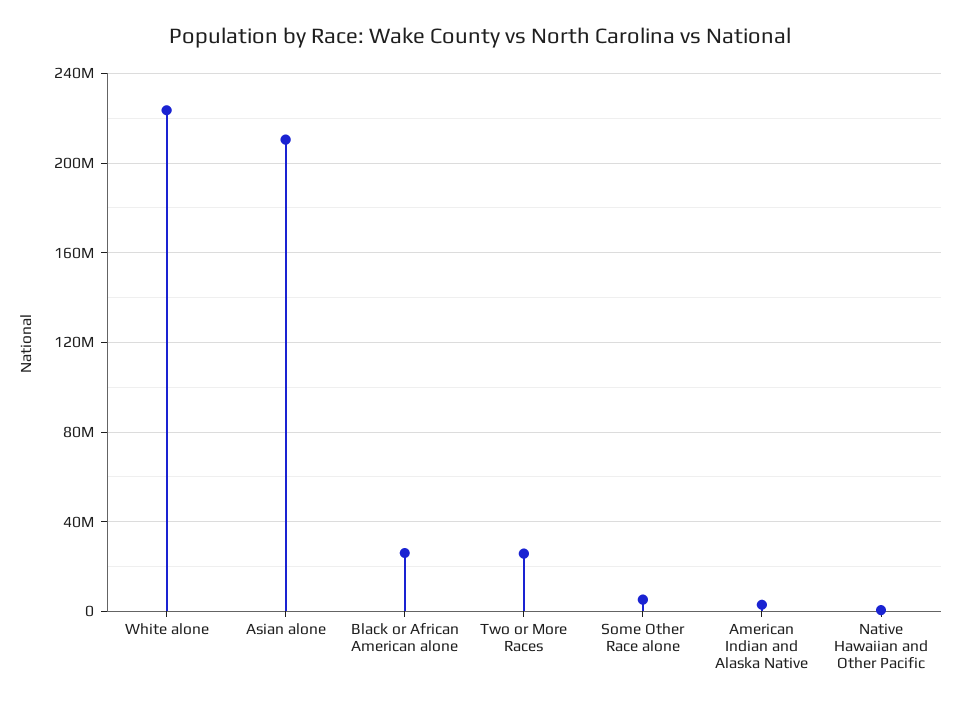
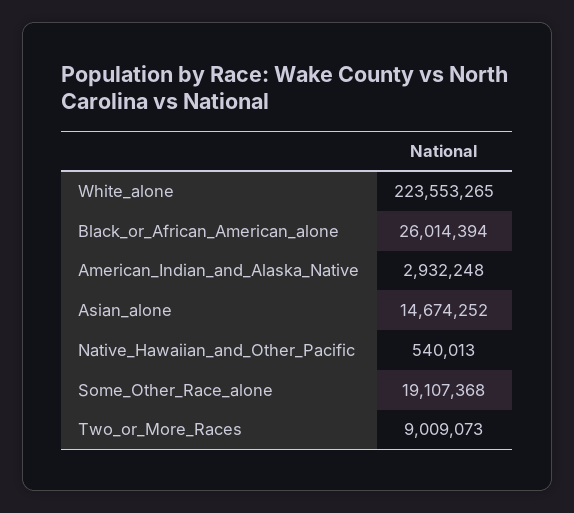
  {
    "White alone": 223553265,
-   "Asian alone": 210000000,
+   "Asian alone": 14674252,
    "Black or African American alone": 26014394,
-   "Two or More Races": 25000000,
+   "Two or More Races": 9009073,
-   "Some Other Race alone": 5000000,
+   "Some Other Race alone": 19107368,
    "American Indian and Alaska Native": 2932248,
    "Native Hawaiian and Other Pacific": 540013
  }

